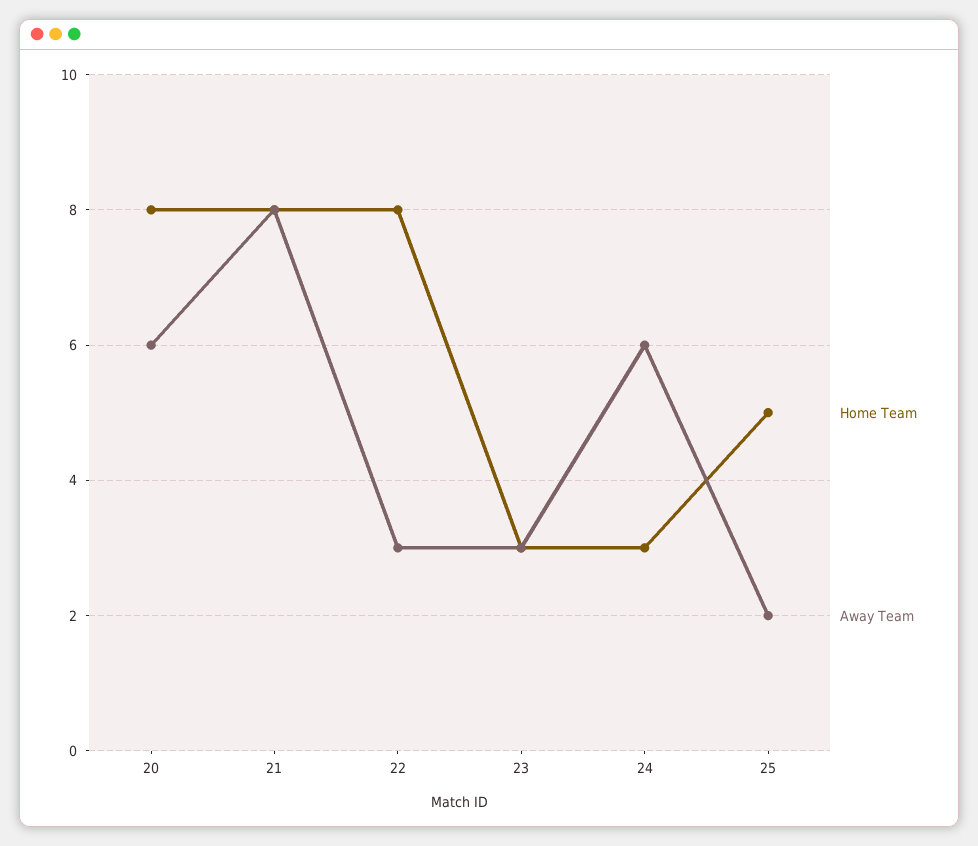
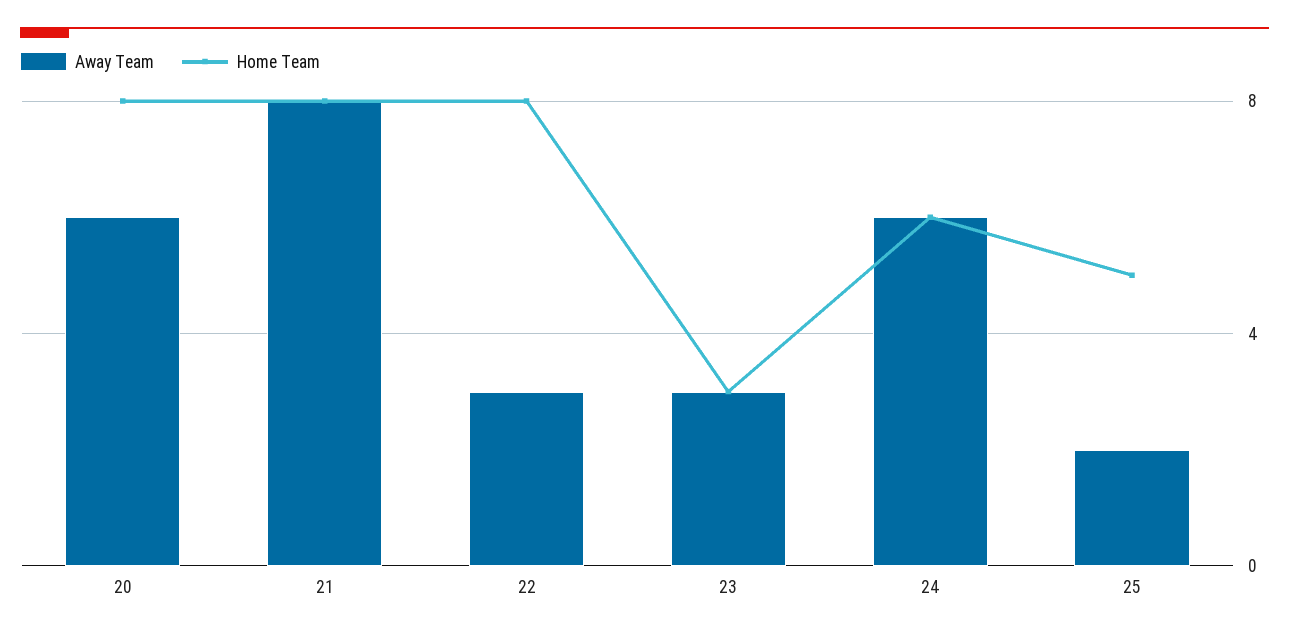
  {
    "Home Team": {
      "20": 8,
      "21": 8,
      "22": 8,
      "23": 3,
-     "24": 3,
+     "24": 6,
      "25": 5
    },
    "Away Team": {
      "20": 6,
      "21": 8,
      "22": 3,
      "23": 3,
      "24": 6,
      "25": 2
    }
  }

